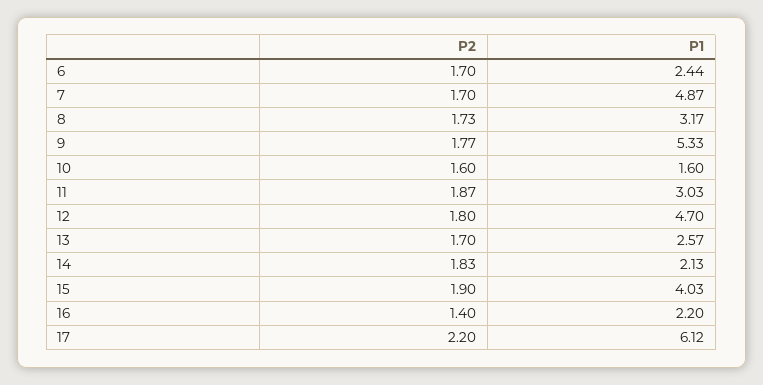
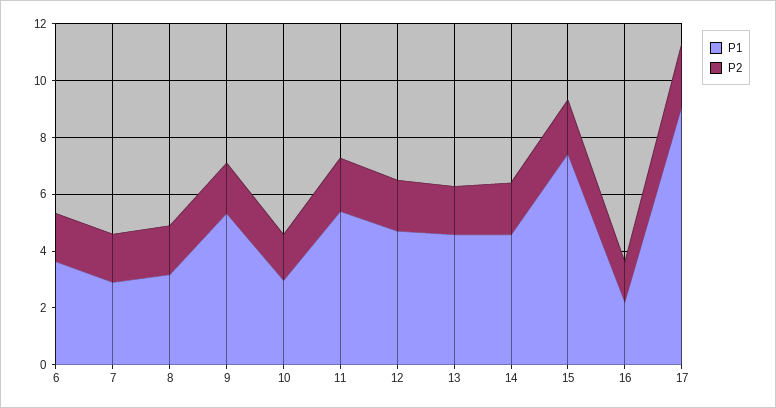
  {
    "P2": {
      "6": 1.7,
      "7": 1.7,
      "8": 1.73,
      "9": 1.77,
      "10": 1.6,
      "11": 1.87,
      "12": 1.8,
      "13": 1.7,
      "14": 1.83,
      "15": 1.9,
      "16": 1.4,
      "17": 2.2
    },
    "P1": {
-     "6": 2.44,
+     "6": 3.5,
-     "7": 4.87,
+     "7": 3,
      "8": 3.17,
      "9": 5.33,
-     "10": 1.6,
+     "10": 3,
-     "11": 3.03,
+     "11": 5.5,
      "12": 4.7,
-     "13": 2.57,
+     "13": 4.5,
-     "14": 2.13,
+     "14": 4.5,
-     "15": 4.03,
+     "15": 7.5,
      "16": 2.2,
-     "17": 6.12
+     "17": 9
    }
  }

